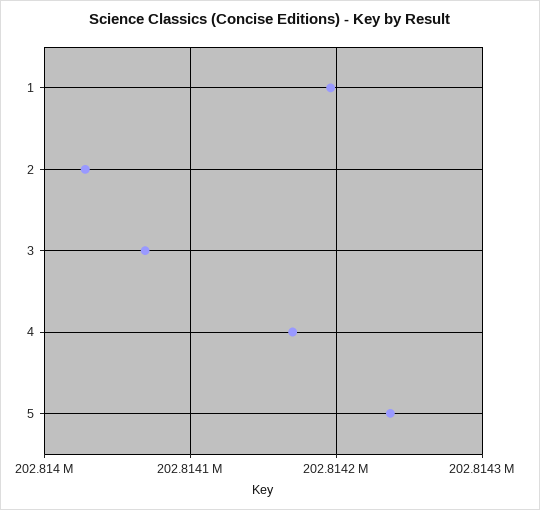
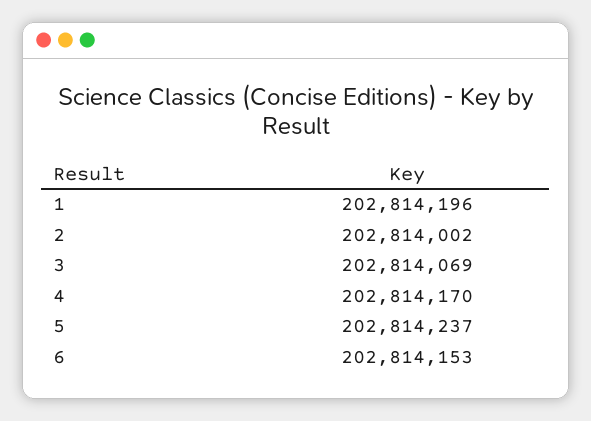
  {
    "1": 202814196,
-   "2": 202814030,
+   "2": 202814002,
    "3": 202814069,
    "4": 202814170,
-   "5": 202814237
+   "5": 202814237,
+   "6": 202814153
  }

